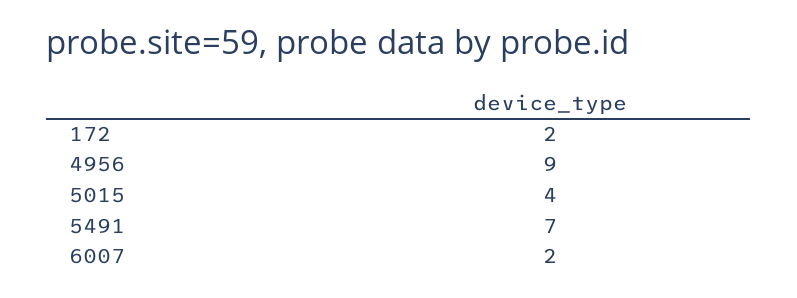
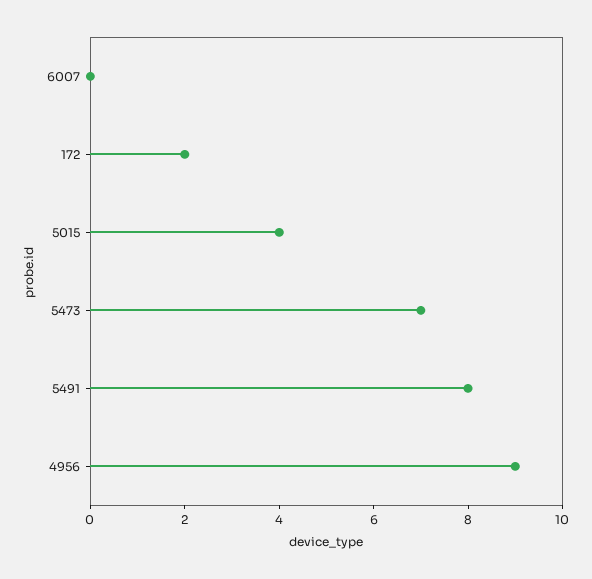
  {
    "172": 2,
    "4956": 9,
    "5015": 4,
-   "5491": 7,
+   "5491": 8,
-   "6007": 2
+   "6007": 0,
+   "5473": 7
  }

